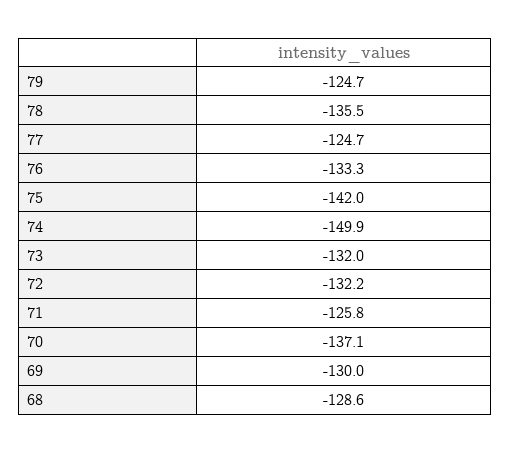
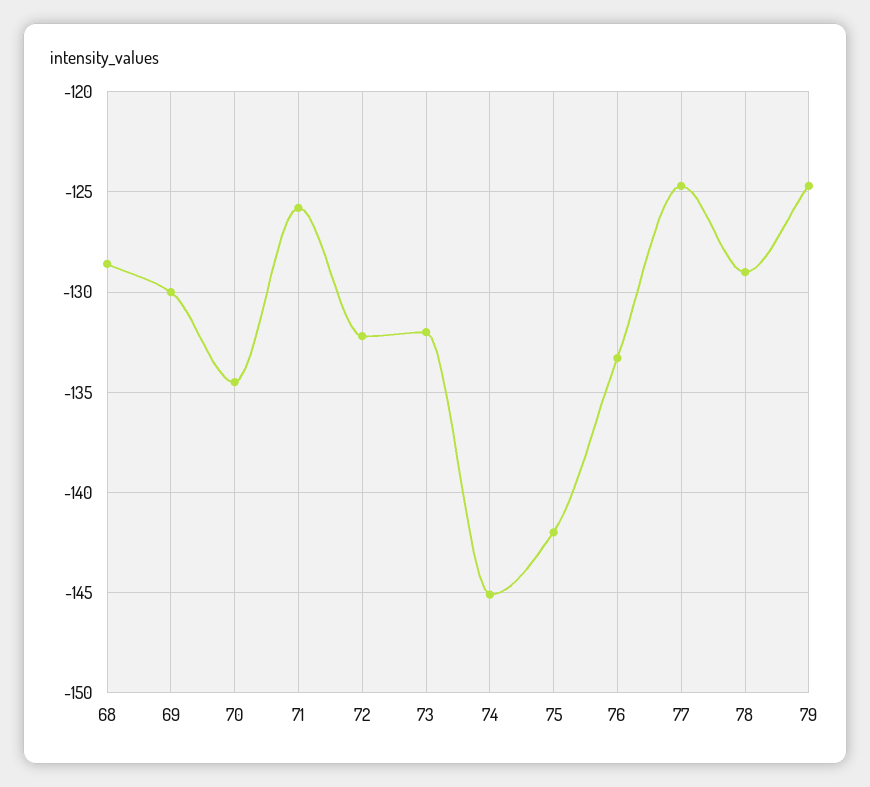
  {
    "79": -124.7,
-   "78": -135.5,
+   "78": -129,
    "77": -124.7,
    "76": -133.3,
    "75": -142,
-   "74": -149.9,
+   "74": -145,
    "73": -132,
    "72": -132.2,
    "71": -125.8,
-   "70": -137.1,
+   "70": -134.5,
    "69": -130,
    "68": -128.6
  }

